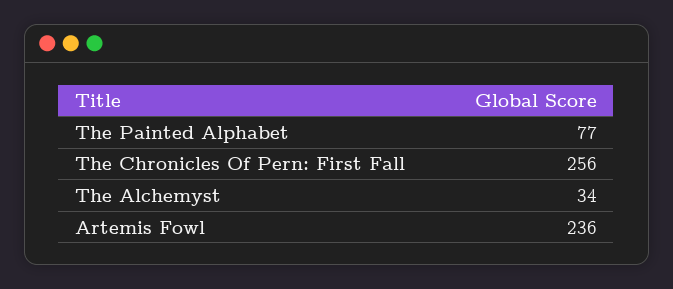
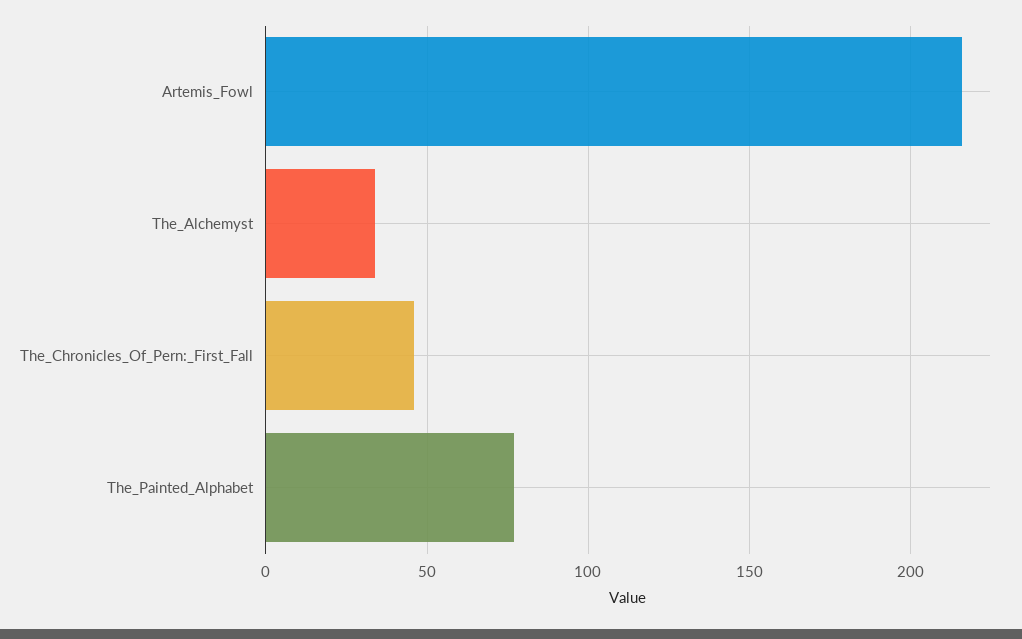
  {
    "The Painted Alphabet": 77,
-   "The Chronicles Of Pern: First Fall": 256,
+   "The Chronicles Of Pern: First Fall": 45,
    "The Alchemyst": 34,
-   "Artemis Fowl": 236
+   "Artemis Fowl": 215
  }

